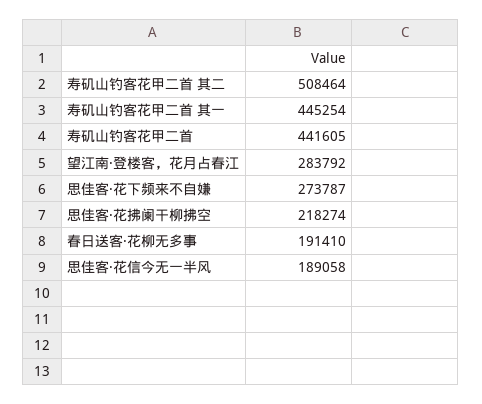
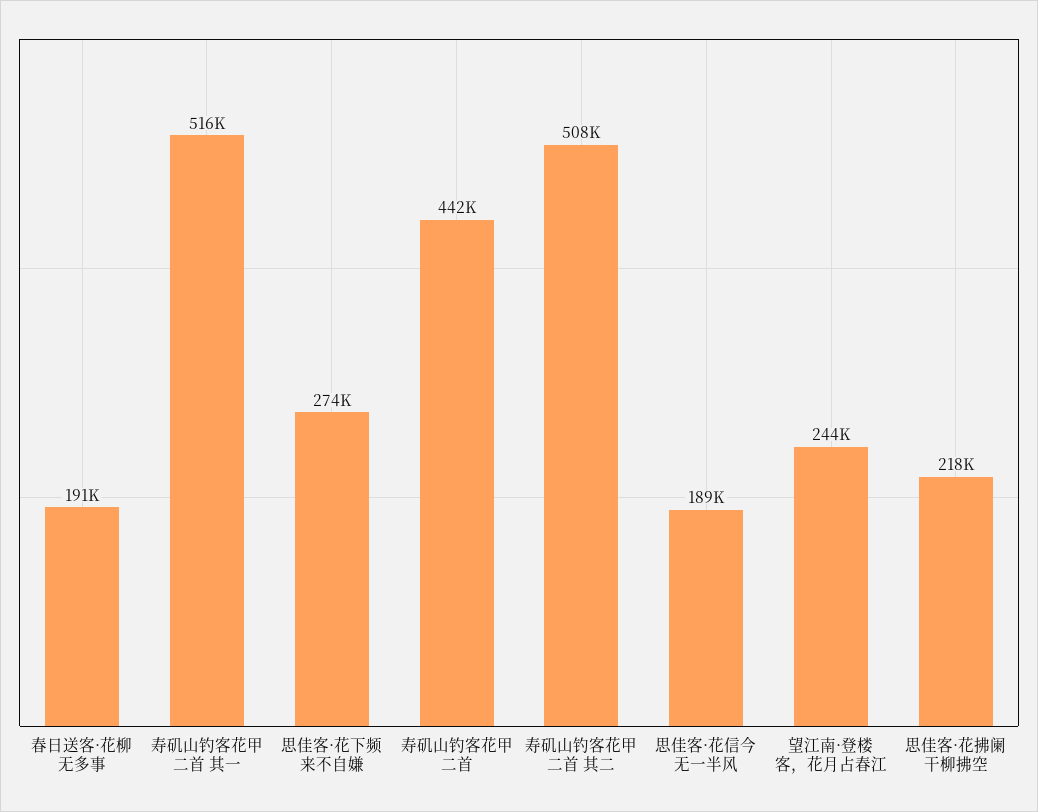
  {
    "寿矶山钓客花甲二首 其二": 508464,
-   "寿矶山钓客花甲二首 其一": 445254,
+   "寿矶山钓客花甲二首 其一": 516000,
    "寿矶山钓客花甲二首": 441605,
-   "望江南·登楼客，花月占春江": 283792,
+   "望江南·登楼客，花月占春江": 244000,
    "思佳客·花下频来不自嫌": 273787,
    "思佳客·花拂阑干柳拂空": 218274,
    "春日送客·花柳无多事": 191410,
    "思佳客·花信今无一半风": 189058
  }

